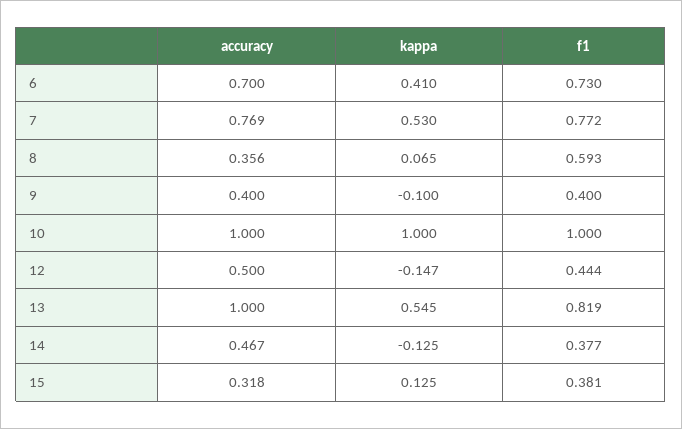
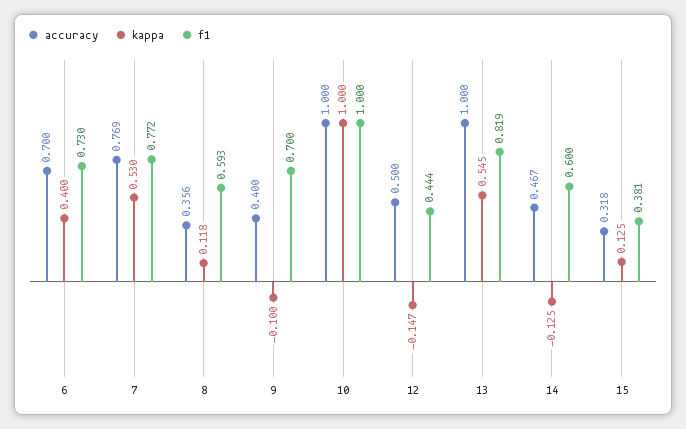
  {
    "accuracy": {
      "6": 0.7,
      "7": 0.769,
      "8": 0.356,
      "9": 0.4,
      "10": 1,
      "12": 0.5,
      "13": 1,
      "14": 0.467,
      "15": 0.318
    },
    "kappa": {
-     "6": 0.41,
+     "6": 0.4,
      "7": 0.53,
-     "8": 0.065,
+     "8": 0.118,
      "9": -0.1,
      "10": 1,
      "12": -0.147,
      "13": 0.545,
      "14": -0.125,
      "15": 0.125
    },
    "f1": {
      "6": 0.73,
      "7": 0.772,
      "8": 0.593,
-     "9": 0.4,
+     "9": 0.7,
      "10": 1,
      "12": 0.444,
      "13": 0.819,
-     "14": 0.377,
+     "14": 0.6,
      "15": 0.381
    }
  }

